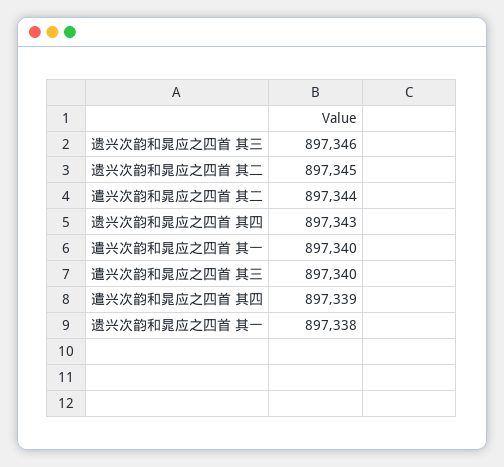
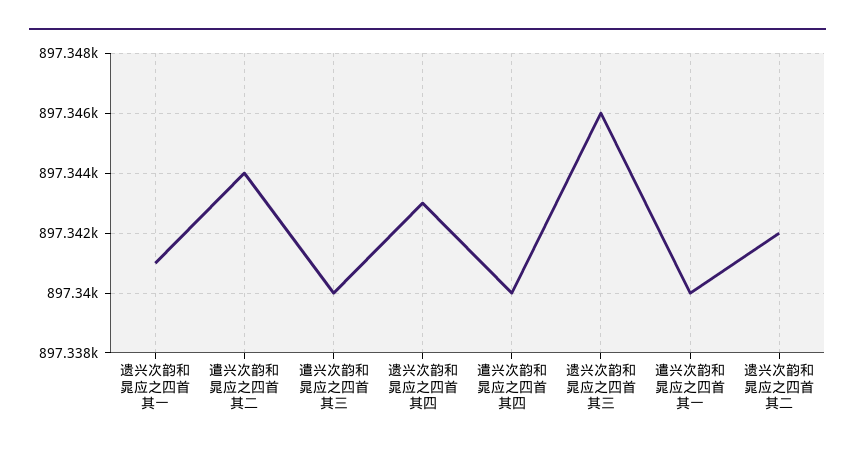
  {
    "遗兴次韵和晁应之四首 其三": 897346,
-   "遗兴次韵和晁应之四首 其二": 897345,
+   "遗兴次韵和晁应之四首 其二": 897342,
    "遣兴次韵和晁应之四首 其二": 897344,
    "遗兴次韵和晁应之四首 其四": 897343,
    "遣兴次韵和晁应之四首 其一": 897340,
    "遣兴次韵和晁应之四首 其三": 897340,
-   "遣兴次韵和晁应之四首 其四": 897339,
+   "遣兴次韵和晁应之四首 其四": 897340,
-   "遗兴次韵和晁应之四首 其一": 897338
+   "遗兴次韵和晁应之四首 其一": 897341
  }

